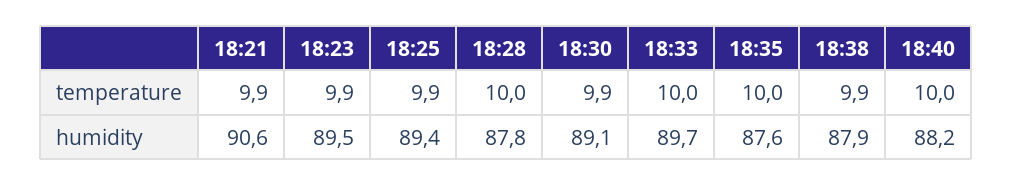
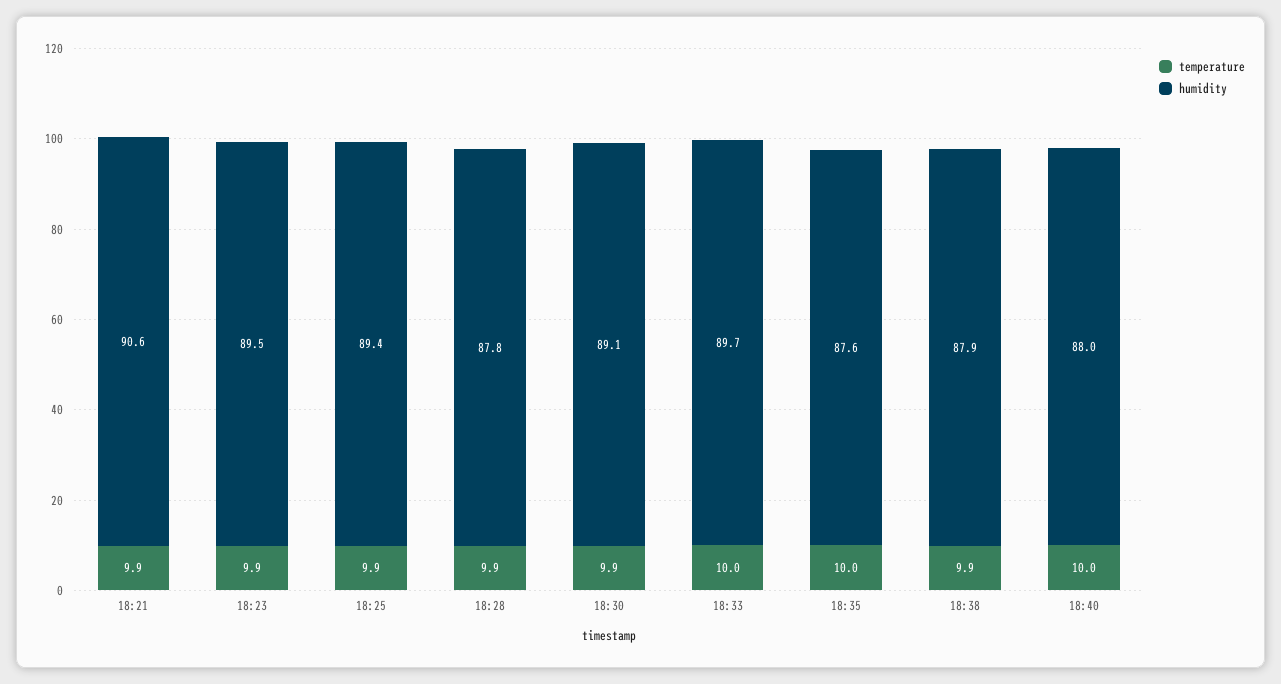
  {
    "temperature": {
      "18:21": 9.9,
      "18:23": 9.9,
      "18:25": 9.9,
-     "18:28": 10,
+     "18:28": 9.9,
      "18:30": 9.9,
      "18:33": 10,
      "18:35": 10,
      "18:38": 9.9,
      "18:40": 10
    },
    "humidity": {
      "18:21": 90.6,
      "18:23": 89.5,
      "18:25": 89.4,
      "18:28": 87.8,
      "18:30": 89.1,
      "18:33": 89.7,
      "18:35": 87.6,
      "18:38": 87.9,
-     "18:40": 88.2
+     "18:40": 88
    }
  }

